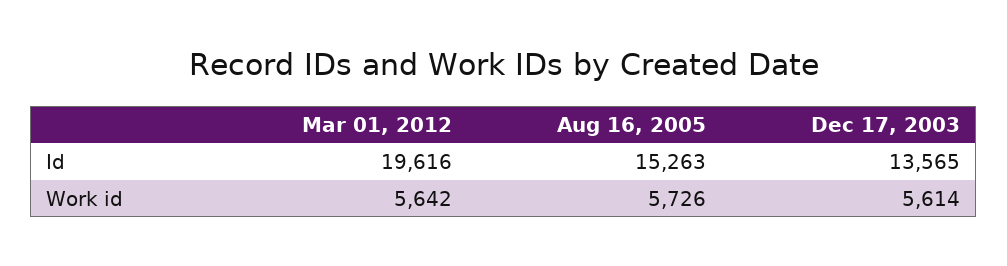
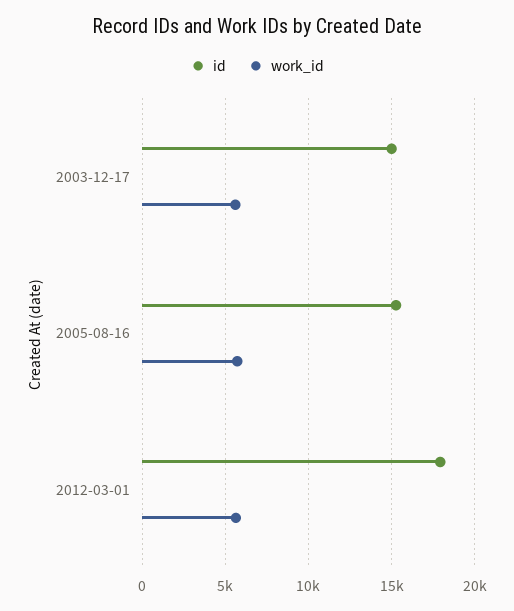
  {
    "Id": {
-     "Mar 01, 2012": 19616,
+     "Mar 01, 2012": 18000,
      "Aug 16, 2005": 15263,
-     "Dec 17, 2003": 13565
+     "Dec 17, 2003": 15000
    },
    "Work id": {
      "Mar 01, 2012": 5642,
      "Aug 16, 2005": 5726,
      "Dec 17, 2003": 5614
    }
  }

